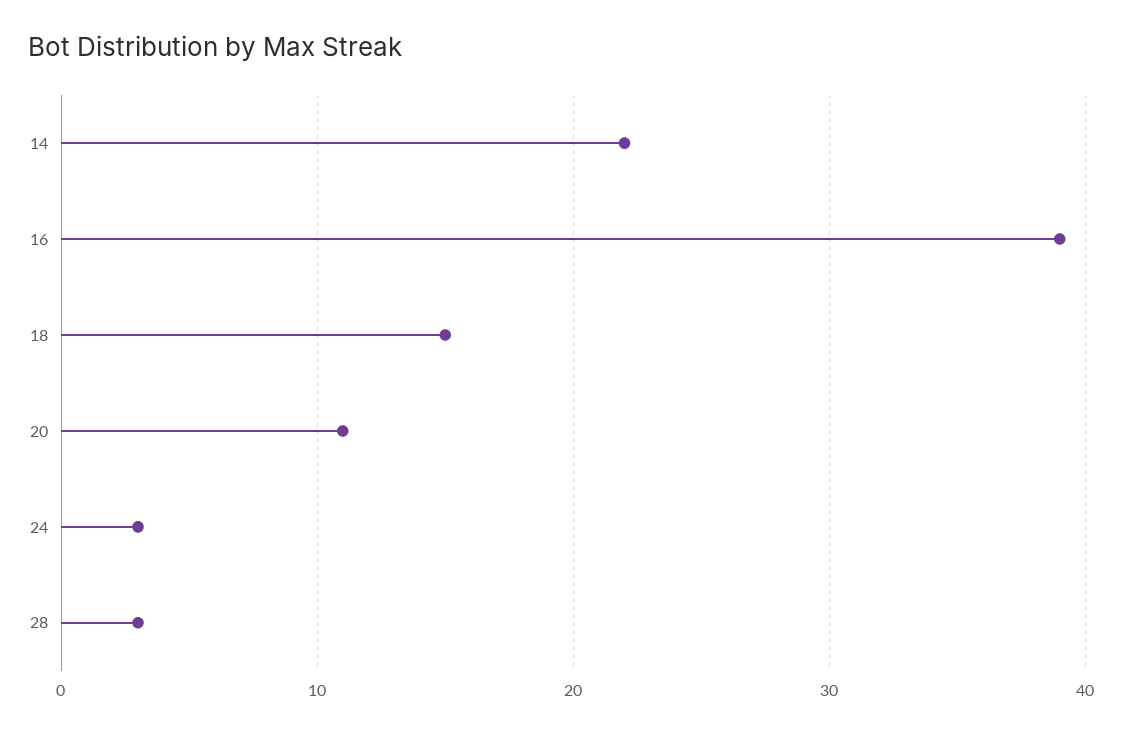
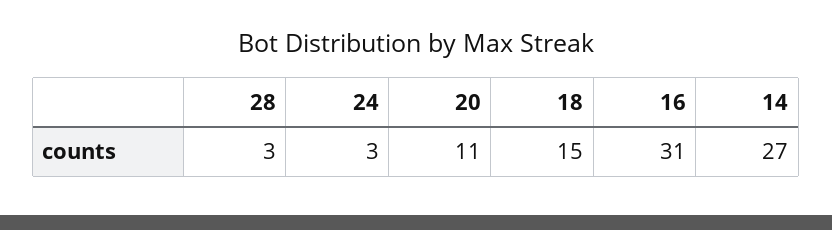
  {
-   "14": 22,
+   "14": 27,
-   "16": 39,
+   "16": 31,
    "18": 15,
    "20": 11,
    "24": 3,
    "28": 3
  }

